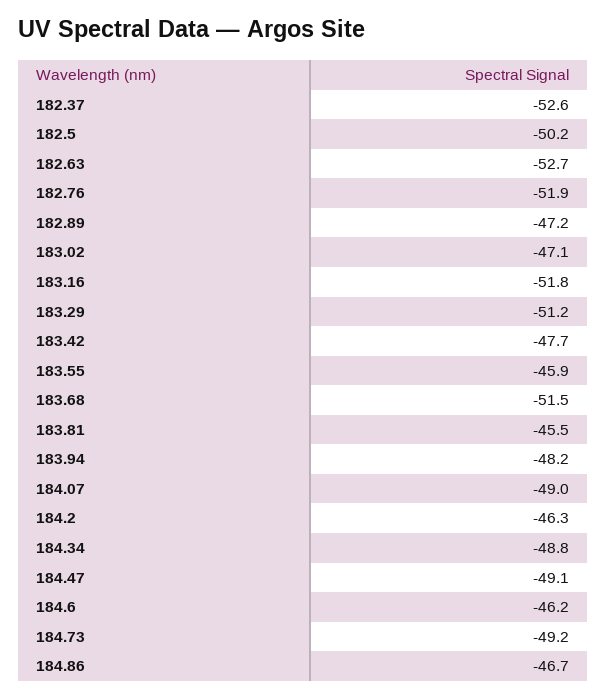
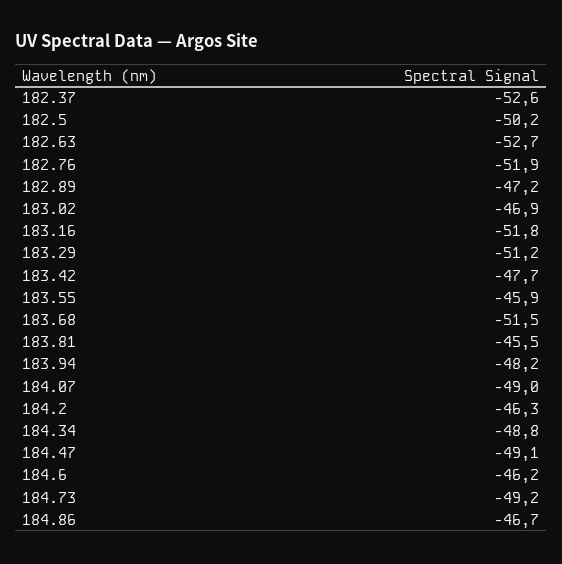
  {
    "182.37": -52.6,
    "182.5": -50.2,
    "182.63": -52.7,
    "182.76": -51.9,
    "182.89": -47.2,
-   "183.02": -47.1,
+   "183.02": -46.9,
    "183.16": -51.8,
    "183.29": -51.2,
    "183.42": -47.7,
    "183.55": -45.9,
    "183.68": -51.5,
    "183.81": -45.5,
    "183.94": -48.2,
    "184.07": -49,
    "184.2": -46.3,
    "184.34": -48.8,
    "184.47": -49.1,
    "184.6": -46.2,
    "184.73": -49.2,
    "184.86": -46.7
  }

